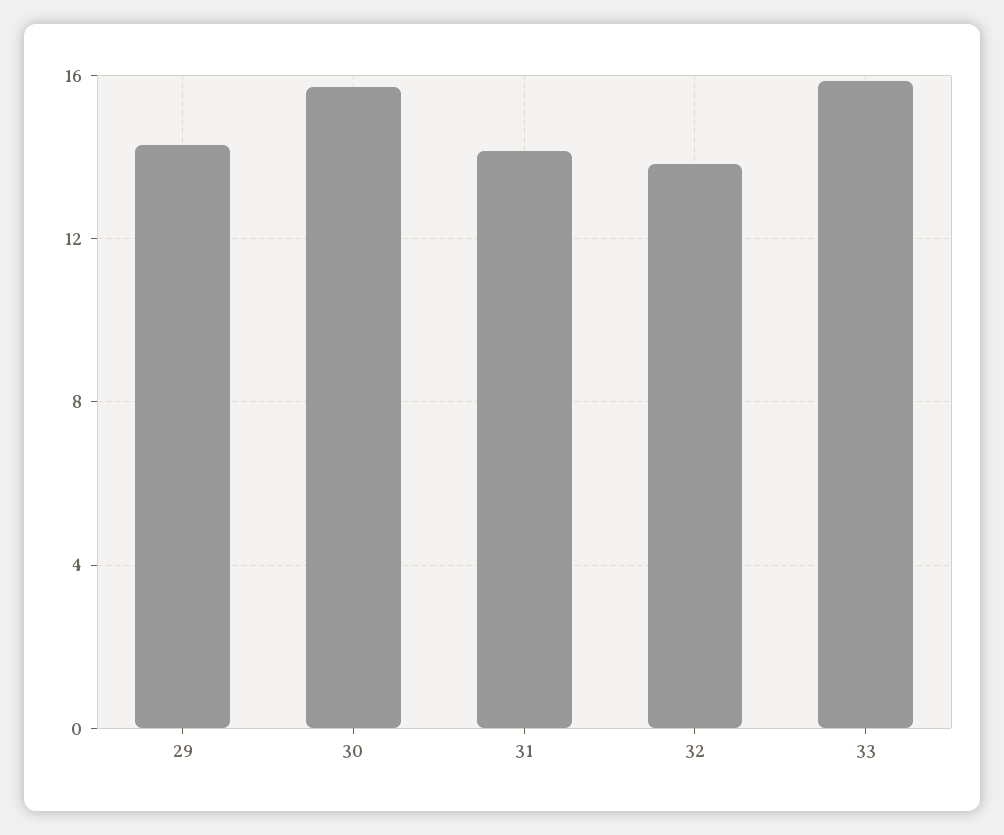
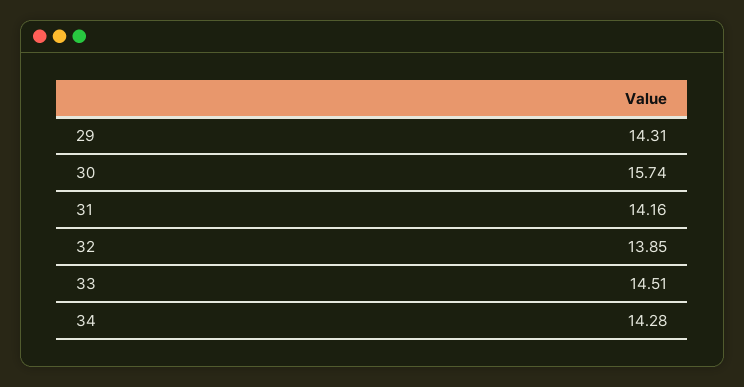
  {
    "29": 14.31,
    "30": 15.74,
    "31": 14.16,
    "32": 13.85,
-   "33": 16
+   "33": 14.51,
+   "34": 14.28
  }

